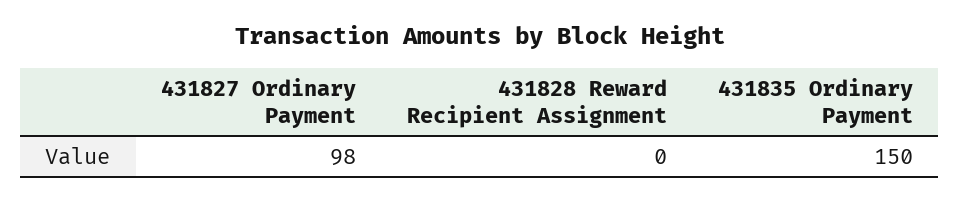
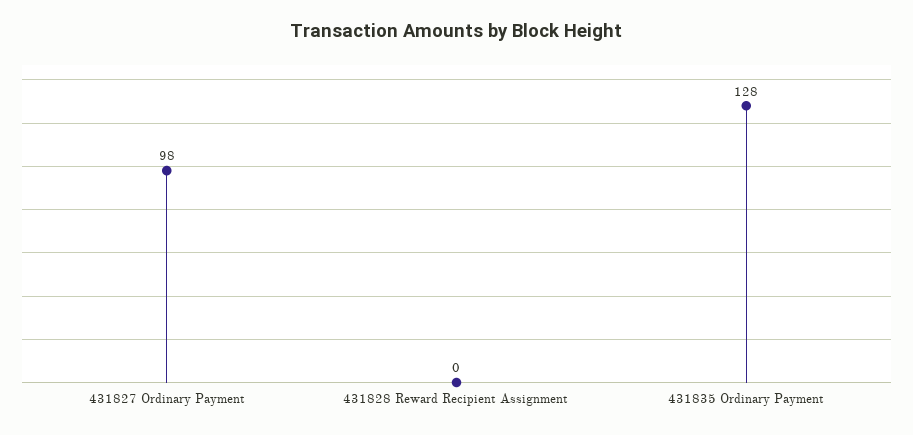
  {
    "431827 Ordinary Payment": 98,
    "431828 Reward Recipient Assignment": 0,
-   "431835 Ordinary Payment": 150
+   "431835 Ordinary Payment": 128
  }

